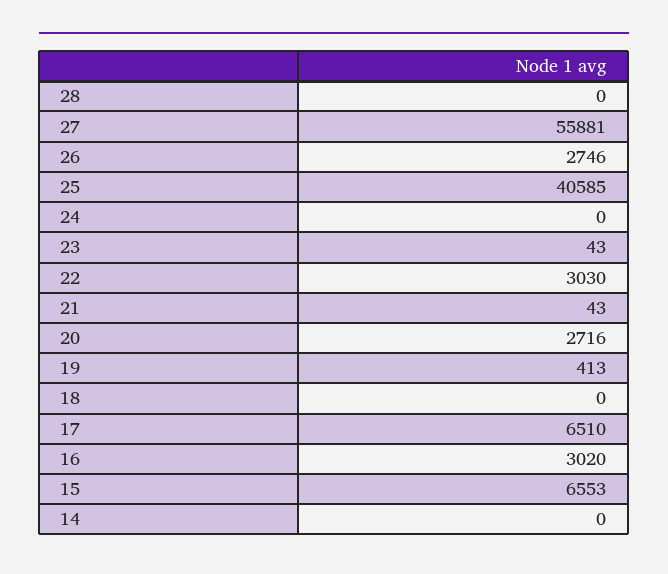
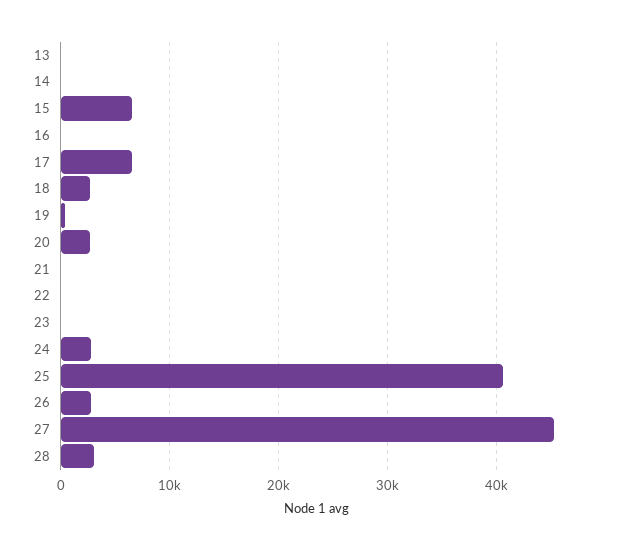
  {
-   "28": 0,
+   "28": 3000,
-   "27": 55881,
+   "27": 45000,
    "26": 2746,
    "25": 40585,
-   "24": 0,
+   "24": 3000,
    "23": 43,
-   "22": 3030,
+   "22": 0,
    "21": 43,
    "20": 2716,
    "19": 413,
-   "18": 0,
+   "18": 3000,
    "17": 6510,
-   "16": 3020,
+   "16": 0,
    "15": 6553,
-   "14": 0
+   "14": 0,
+   "13": 0
  }

